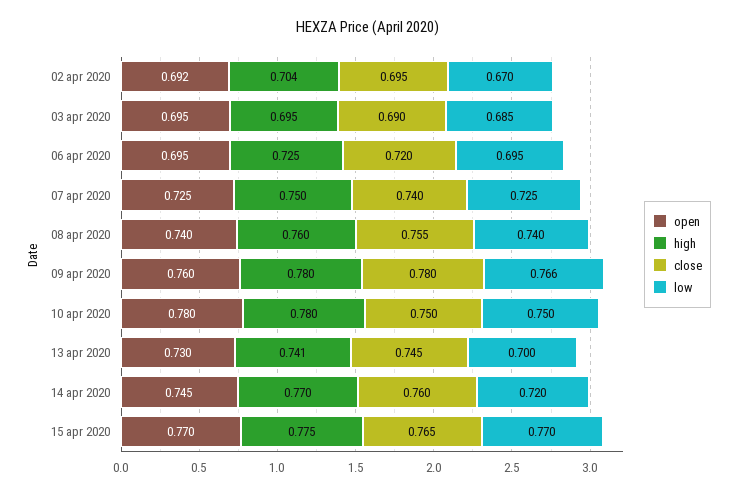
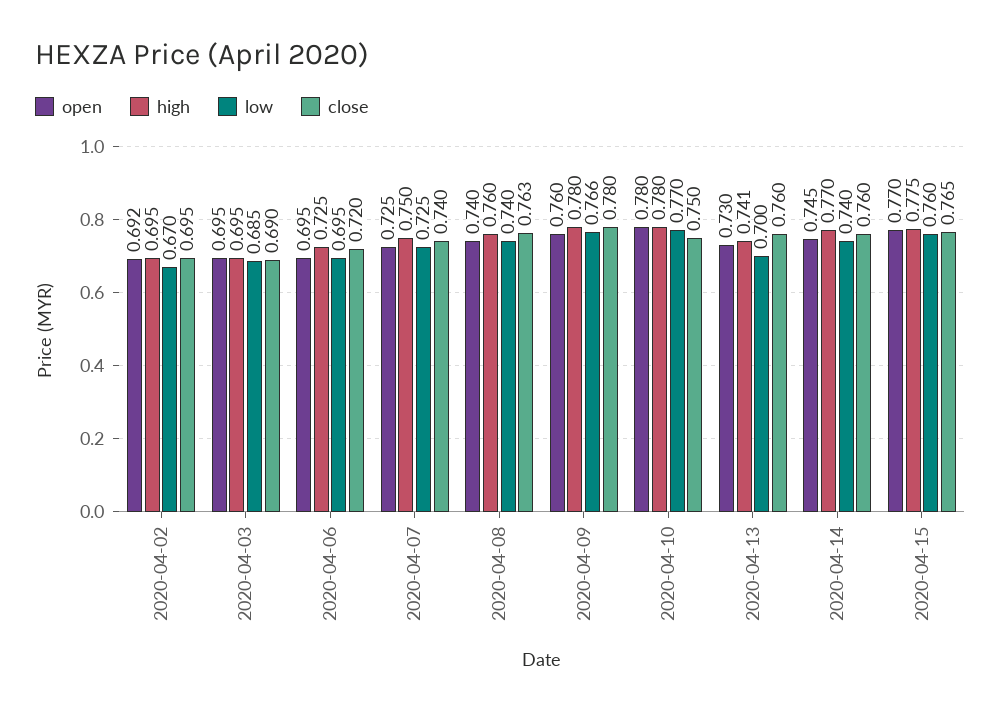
  {
    "open": {
      "02 apr 2020": 0.692,
      "03 apr 2020": 0.695,
      "06 apr 2020": 0.695,
      "07 apr 2020": 0.725,
      "08 apr 2020": 0.74,
      "09 apr 2020": 0.76,
      "10 apr 2020": 0.78,
      "13 apr 2020": 0.73,
      "14 apr 2020": 0.745,
      "15 apr 2020": 0.77
    },
    "high": {
-     "02 apr 2020": 0.704,
+     "02 apr 2020": 0.695,
      "03 apr 2020": 0.695,
      "06 apr 2020": 0.725,
      "07 apr 2020": 0.75,
      "08 apr 2020": 0.76,
      "09 apr 2020": 0.78,
      "10 apr 2020": 0.78,
      "13 apr 2020": 0.741,
      "14 apr 2020": 0.77,
      "15 apr 2020": 0.775
    },
    "close": {
      "02 apr 2020": 0.695,
      "03 apr 2020": 0.69,
      "06 apr 2020": 0.72,
      "07 apr 2020": 0.74,
-     "08 apr 2020": 0.755,
+     "08 apr 2020": 0.763,
      "09 apr 2020": 0.78,
      "10 apr 2020": 0.75,
-     "13 apr 2020": 0.745,
+     "13 apr 2020": 0.76,
      "14 apr 2020": 0.76,
      "15 apr 2020": 0.765
    },
    "low": {
      "02 apr 2020": 0.67,
      "03 apr 2020": 0.685,
      "06 apr 2020": 0.695,
      "07 apr 2020": 0.725,
      "08 apr 2020": 0.74,
      "09 apr 2020": 0.766,
-     "10 apr 2020": 0.75,
+     "10 apr 2020": 0.77,
      "13 apr 2020": 0.7,
-     "14 apr 2020": 0.72,
+     "14 apr 2020": 0.74,
-     "15 apr 2020": 0.77
+     "15 apr 2020": 0.76
    }
  }

